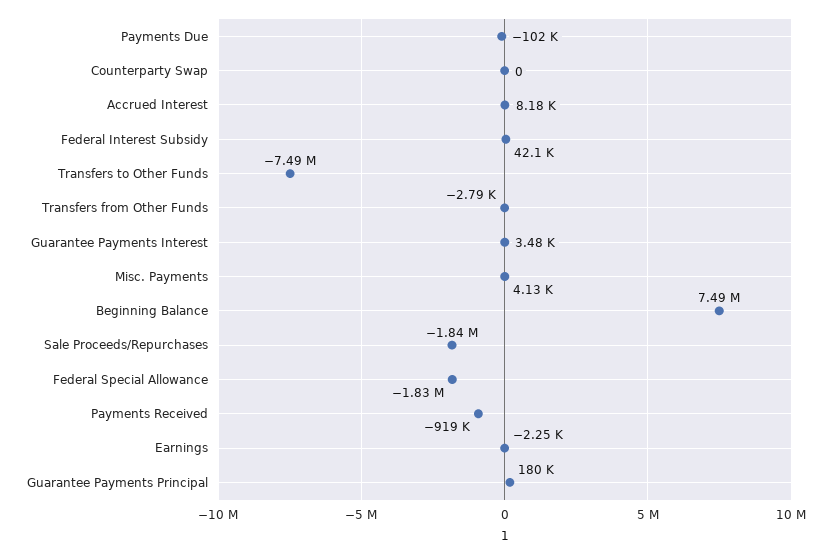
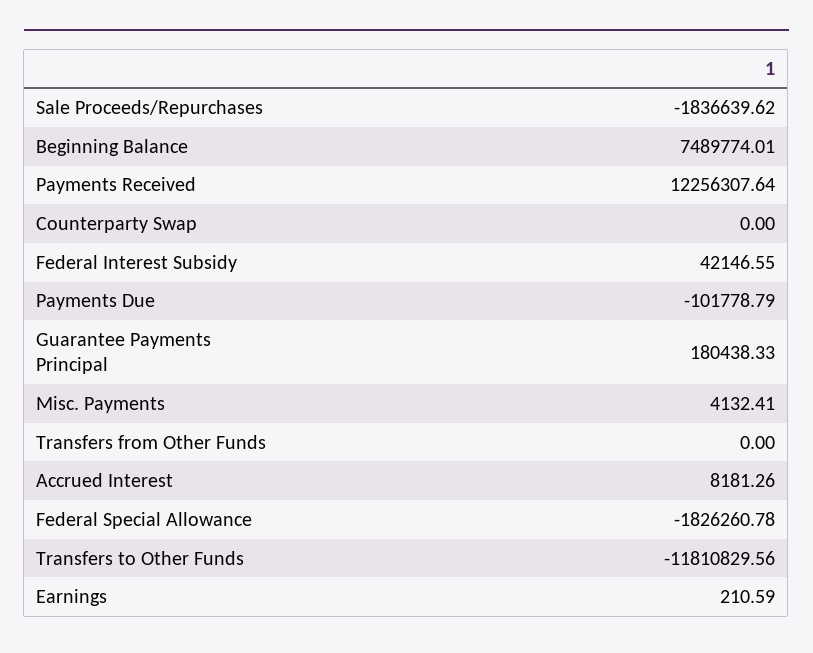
  {
    "Payments Due": -101778.79,
    "Counterparty Swap": 0,
    "Accrued Interest": 8181.26,
    "Federal Interest Subsidy": 42146.55,
-   "Transfers to Other Funds": -7490000,
+   "Transfers to Other Funds": -11810829.56,
-   "Transfers from Other Funds": -2790,
+   "Transfers from Other Funds": 0,
-   "Guarantee Payments Interest": 3480,
    "Misc. Payments": 4132.41,
    "Beginning Balance": 7489774.01,
    "Sale Proceeds/Repurchases": -1836639.62,
    "Federal Special Allowance": -1826260.78,
-   "Payments Received": -919000,
+   "Payments Received": 12256307.64,
-   "Earnings": -2250,
+   "Earnings": 210.59,
    "Guarantee Payments Principal": 180438.33
  }

